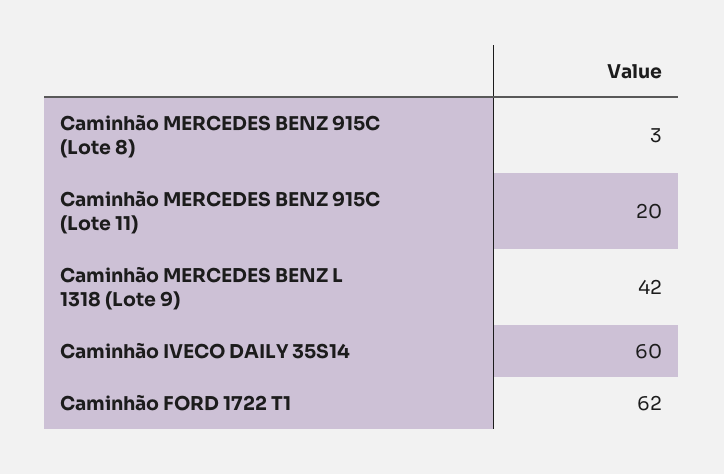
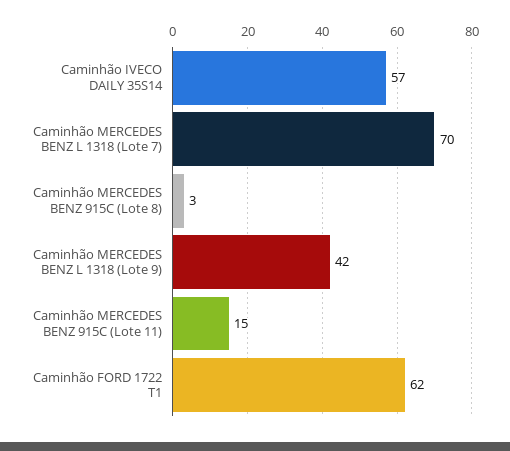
  {
    "Caminhão MERCEDES BENZ 915C (Lote 8)": 3,
-   "Caminhão MERCEDES BENZ 915C (Lote 11)": 20,
+   "Caminhão MERCEDES BENZ 915C (Lote 11)": 15,
    "Caminhão MERCEDES BENZ L 1318 (Lote 9)": 42,
-   "Caminhão IVECO DAILY 35S14": 60,
+   "Caminhão IVECO DAILY 35S14": 57,
-   "Caminhão FORD 1722 T1": 62
+   "Caminhão FORD 1722 T1": 62,
+   "Caminhão MERCEDES BENZ L 1318 (Lote 7)": 70
  }

